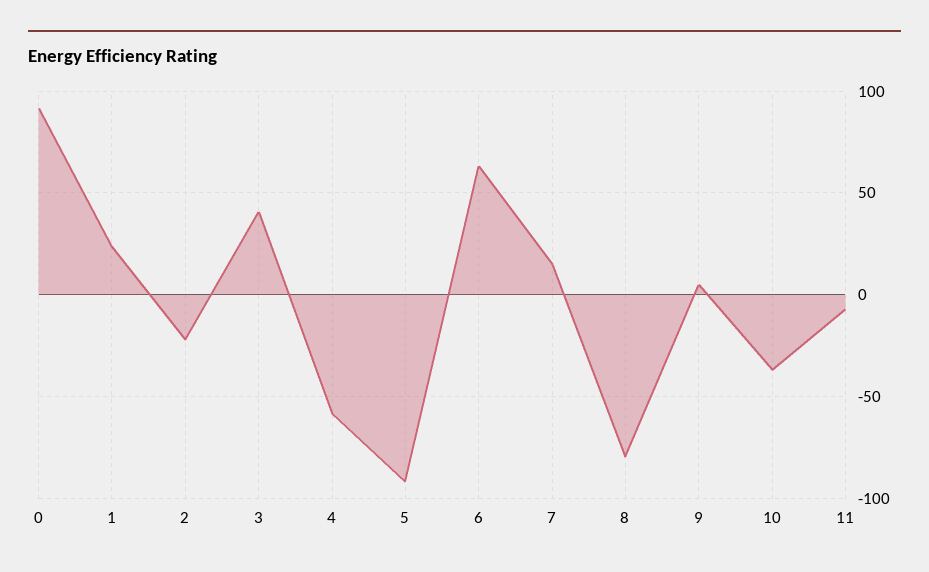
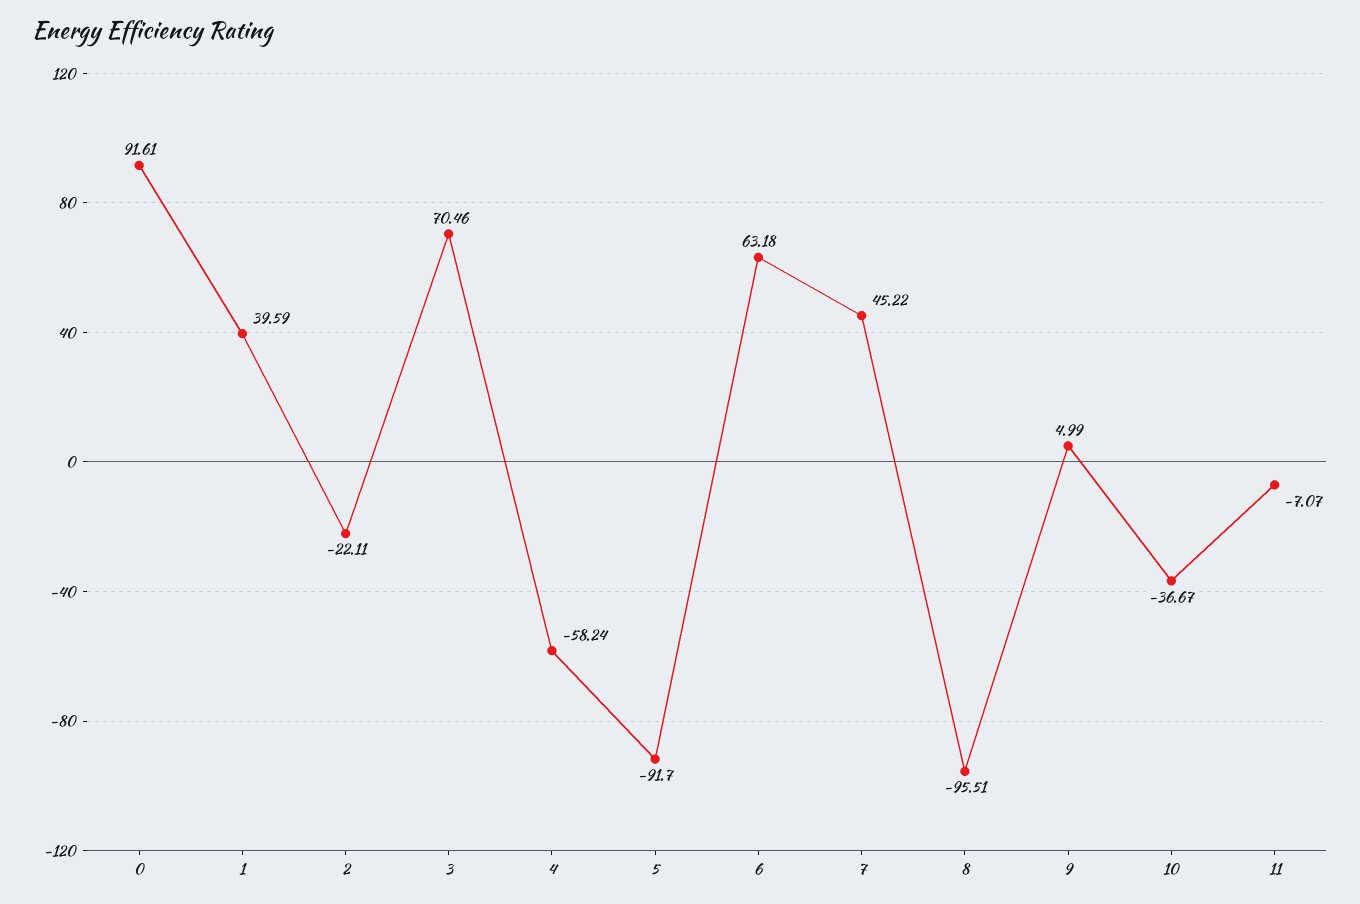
  {
    "0": 91.61,
-   "1": 25,
+   "1": 39.59,
    "2": -22.11,
-   "3": 40,
+   "3": 70.46,
    "4": -58.24,
    "5": -91.7,
    "6": 63.18,
-   "7": 15,
+   "7": 45.22,
-   "8": -80,
+   "8": -95.51,
    "9": 4.99,
    "10": -36.67,
    "11": -7.07
  }

